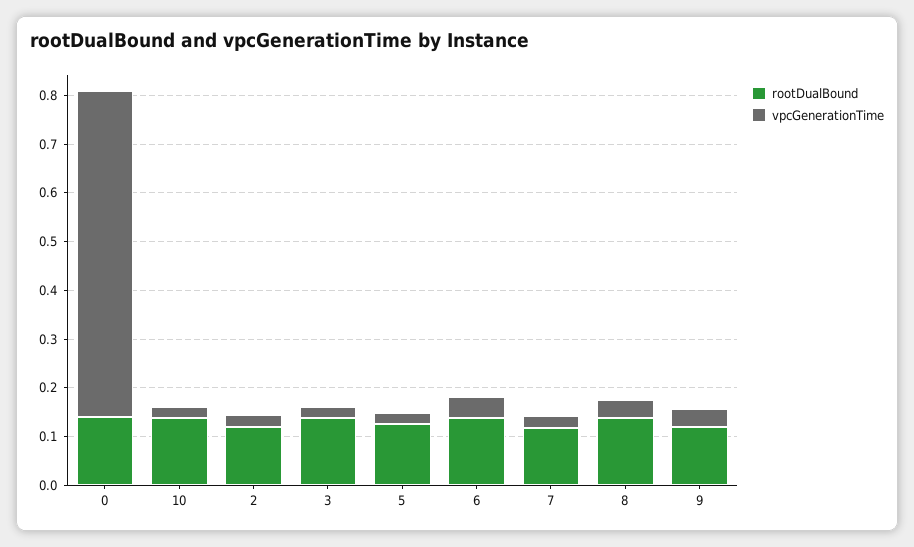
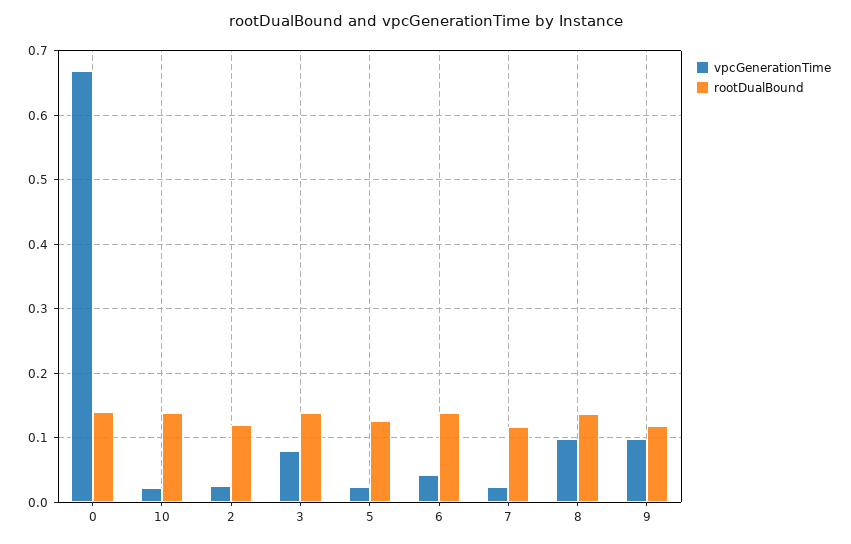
  {
    "rootDualBound": {
      "0": 0.14,
      "10": 0.14,
      "2": 0.12,
      "3": 0.14,
      "5": 0.13,
      "6": 0.14,
      "7": 0.12,
      "8": 0.14,
      "9": 0.12
    },
    "vpcGenerationTime": {
      "0": 0.67,
      "10": 0.02,
      "2": 0.03,
-     "3": 0.02,
+     "3": 0.08,
      "5": 0.02,
      "6": 0.04,
      "7": 0.02,
-     "8": 0.04,
+     "8": 0.1,
-     "9": 0.04
+     "9": 0.1
    }
  }

